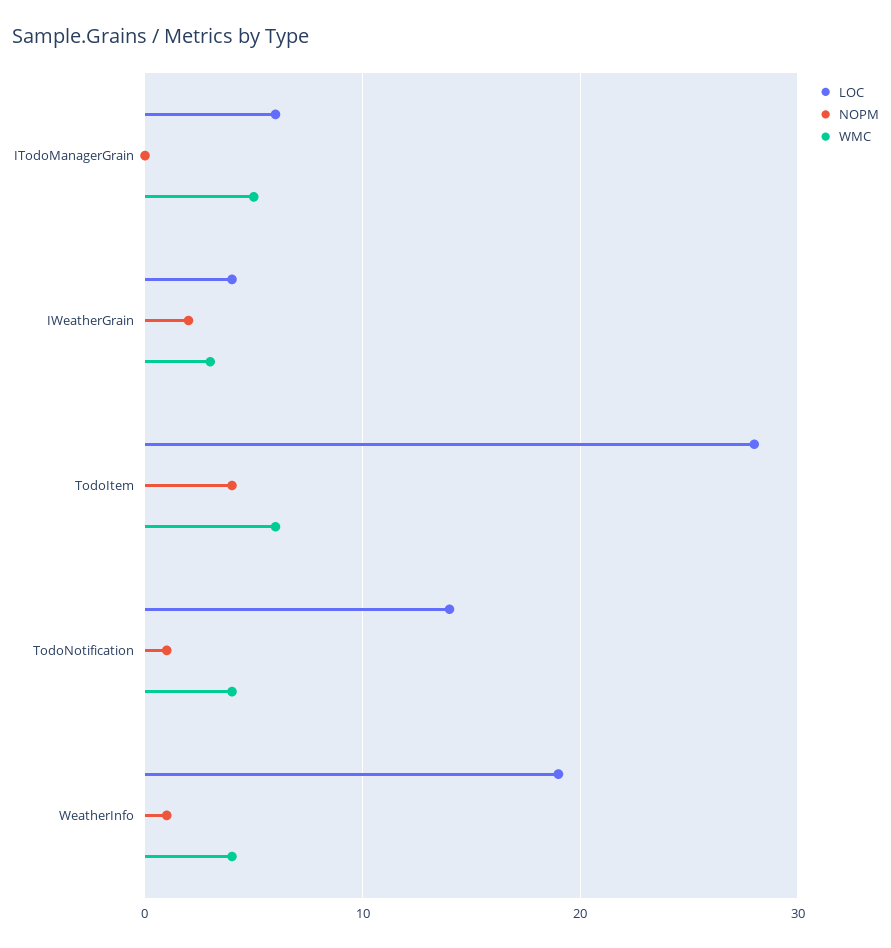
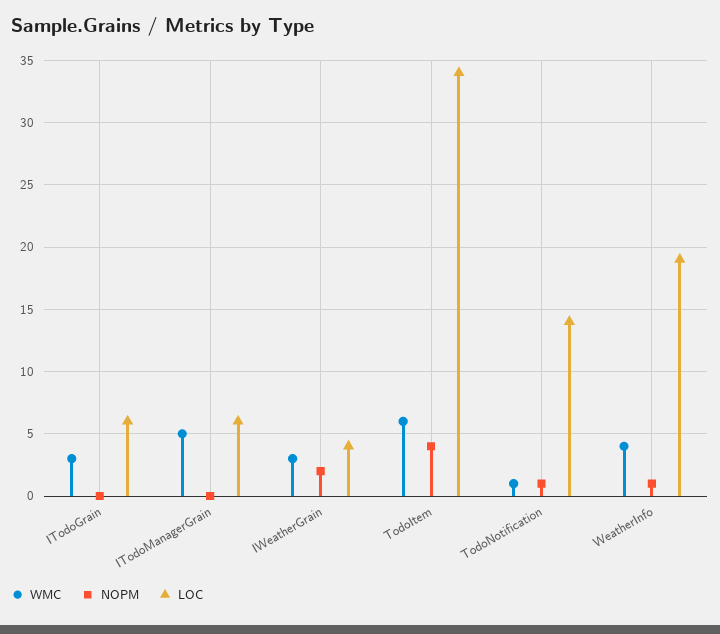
  {
    "LOC": {
      "ITodoManagerGrain": 6,
      "IWeatherGrain": 4,
-     "TodoItem": 28,
+     "TodoItem": 34,
      "TodoNotification": 14,
-     "WeatherInfo": 19
+     "WeatherInfo": 19,
+     "ITodoGrain": 6
    },
    "NOPM": {
      "ITodoManagerGrain": 0,
      "IWeatherGrain": 2,
      "TodoItem": 4,
      "TodoNotification": 1,
-     "WeatherInfo": 1
+     "WeatherInfo": 1,
+     "ITodoGrain": 0
    },
    "WMC": {
      "ITodoManagerGrain": 5,
      "IWeatherGrain": 3,
      "TodoItem": 6,
-     "TodoNotification": 4,
+     "TodoNotification": 1,
-     "WeatherInfo": 4
+     "WeatherInfo": 4,
+     "ITodoGrain": 3
    }
  }

